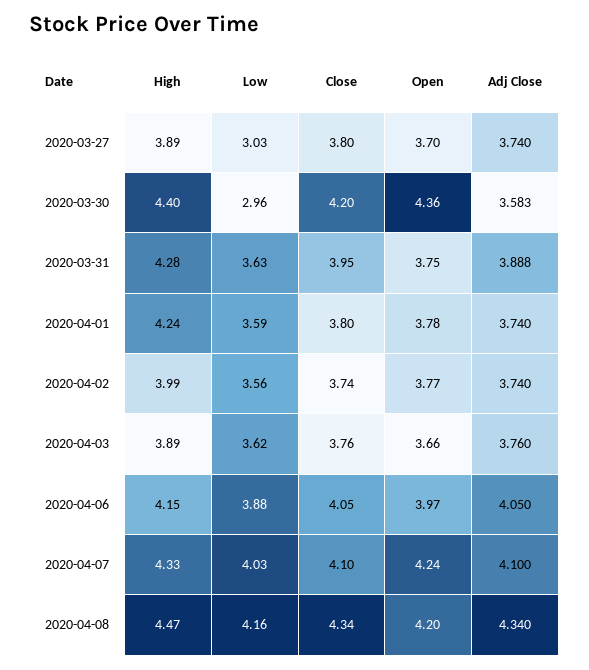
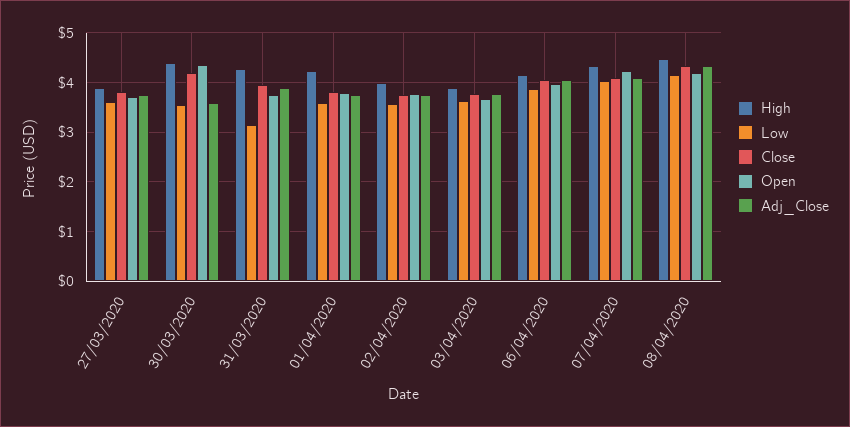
  {
    "High": {
      "2020-03-27": 3.89,
      "2020-03-30": 4.4,
      "2020-03-31": 4.28,
      "2020-04-01": 4.24,
      "2020-04-02": 3.99,
      "2020-04-03": 3.89,
      "2020-04-06": 4.15,
      "2020-04-07": 4.33,
      "2020-04-08": 4.47
    },
    "Low": {
-     "2020-03-27": 3.03,
+     "2020-03-27": 3.6,
-     "2020-03-30": 2.96,
+     "2020-03-30": 3.6,
-     "2020-03-31": 3.63,
+     "2020-03-31": 3.2,
      "2020-04-01": 3.59,
      "2020-04-02": 3.56,
      "2020-04-03": 3.62,
      "2020-04-06": 3.88,
      "2020-04-07": 4.03,
      "2020-04-08": 4.16
    },
    "Close": {
      "2020-03-27": 3.8,
      "2020-03-30": 4.2,
      "2020-03-31": 3.95,
      "2020-04-01": 3.8,
      "2020-04-02": 3.74,
      "2020-04-03": 3.76,
      "2020-04-06": 4.05,
      "2020-04-07": 4.1,
      "2020-04-08": 4.34
    },
    "Open": {
      "2020-03-27": 3.7,
      "2020-03-30": 4.36,
      "2020-03-31": 3.75,
      "2020-04-01": 3.78,
      "2020-04-02": 3.77,
      "2020-04-03": 3.66,
      "2020-04-06": 3.97,
      "2020-04-07": 4.24,
      "2020-04-08": 4.2
    },
    "Adj Close": {
      "2020-03-27": 3.74,
      "2020-03-30": 3.583,
      "2020-03-31": 3.888,
      "2020-04-01": 3.74,
      "2020-04-02": 3.74,
      "2020-04-03": 3.76,
      "2020-04-06": 4.05,
      "2020-04-07": 4.1,
      "2020-04-08": 4.34
    }
  }

